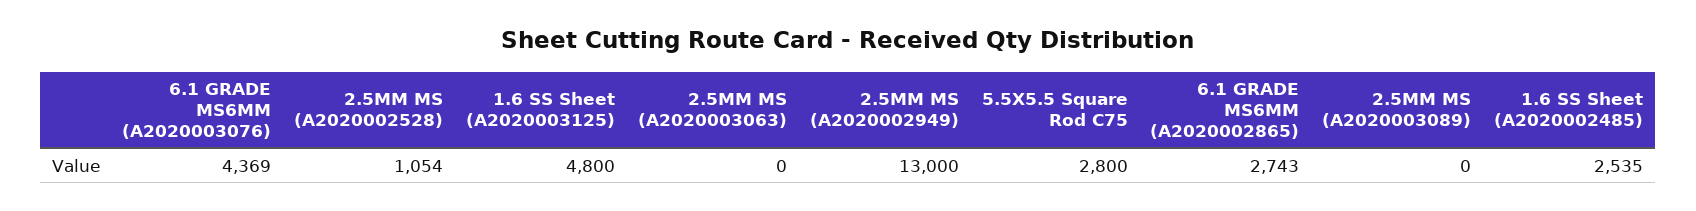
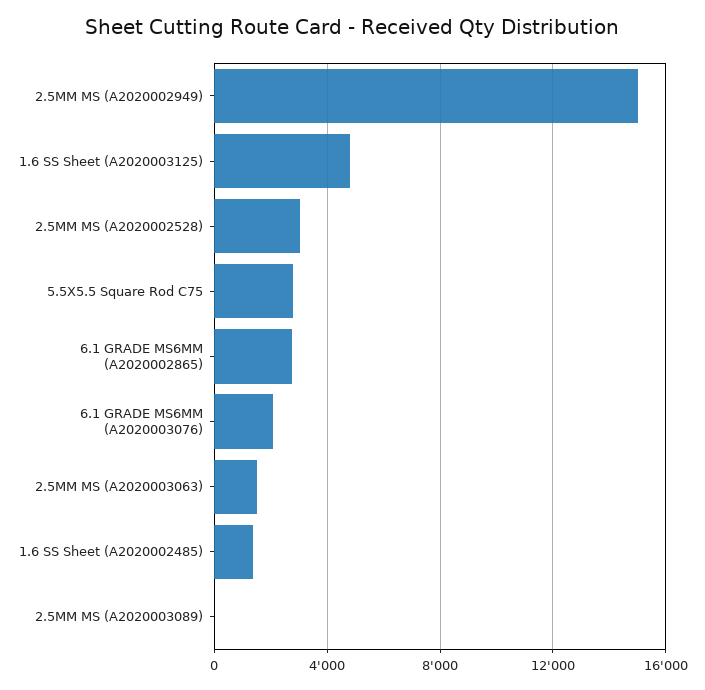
  {
-   "6.1 GRADE MS6MM (A2020003076)": 4369,
+   "6.1 GRADE MS6MM (A2020003076)": 2000,
-   "2.5MM MS (A2020002528)": 1054,
+   "2.5MM MS (A2020002528)": 3000,
    "1.6 SS Sheet (A2020003125)": 4800,
-   "2.5MM MS (A2020003063)": 0,
+   "2.5MM MS (A2020003063)": 1500,
-   "2.5MM MS (A2020002949)": 13000,
+   "2.5MM MS (A2020002949)": 15000,
    "5.5X5.5 Square Rod C75": 2800,
    "6.1 GRADE MS6MM (A2020002865)": 2743,
    "2.5MM MS (A2020003089)": 0,
-   "1.6 SS Sheet (A2020002485)": 2535
+   "1.6 SS Sheet (A2020002485)": 1500
  }

